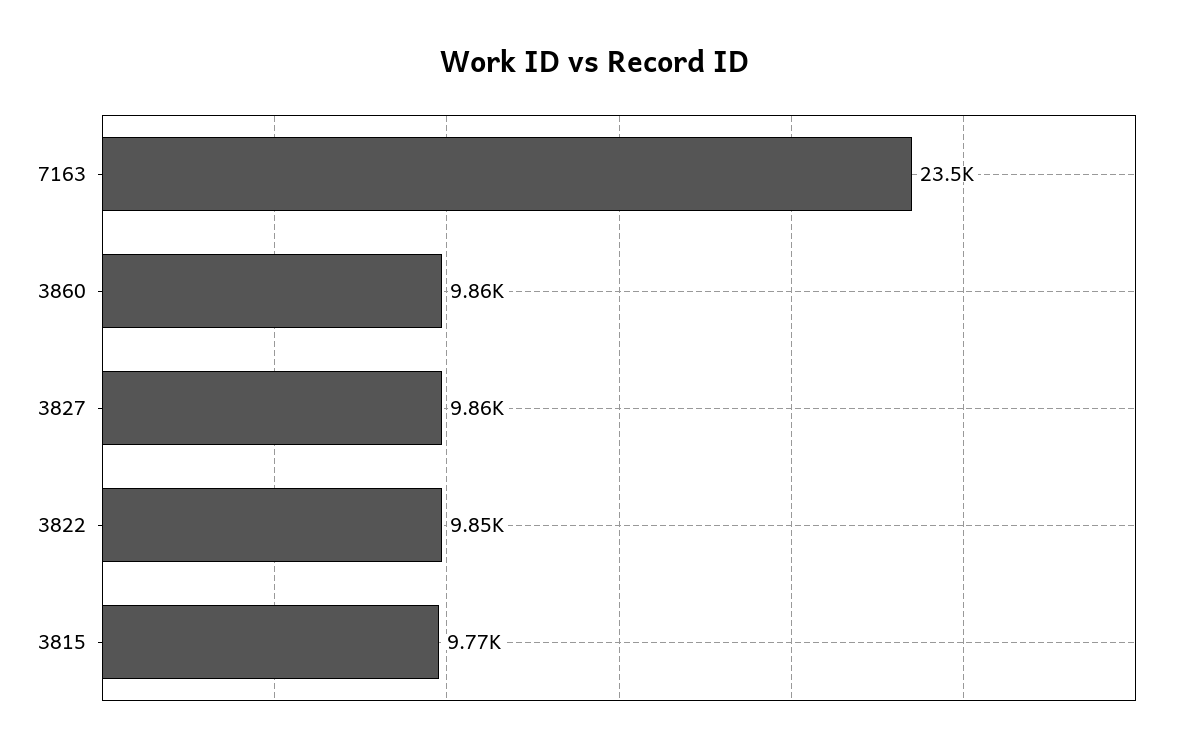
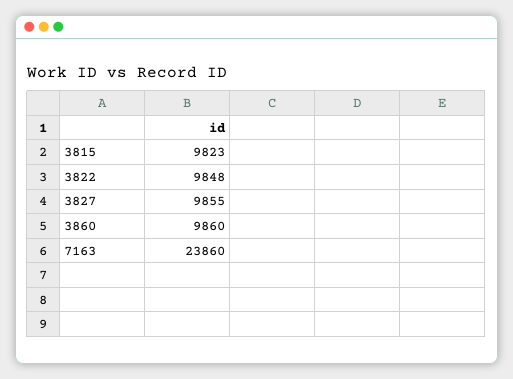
  {
-   "7163": 23500,
+   "7163": 23860,
    "3860": 9860,
    "3827": 9855,
    "3822": 9848,
-   "3815": 9770
+   "3815": 9823
  }

